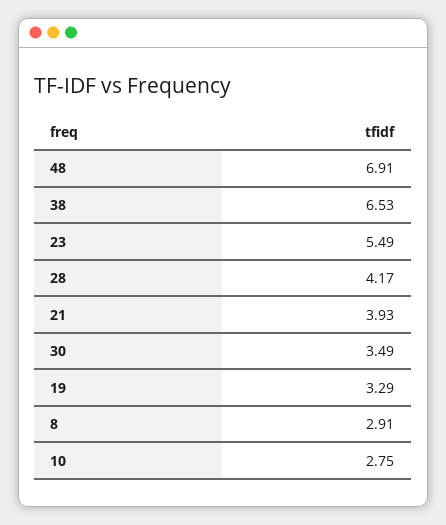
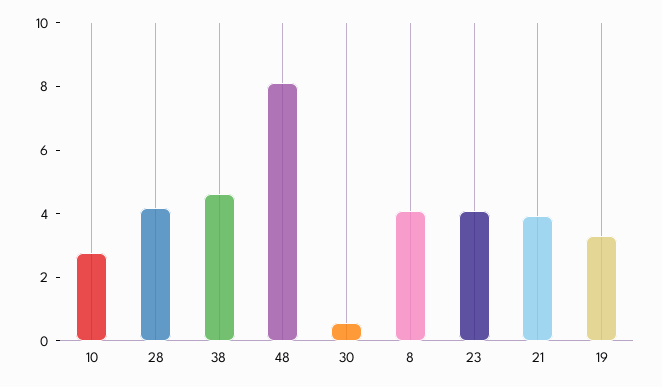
  {
-   "48": 6.91,
+   "48": 8,
-   "38": 6.53,
+   "38": 4.5,
-   "23": 5.49,
+   "23": 4,
    "28": 4.17,
    "21": 3.93,
-   "30": 3.49,
+   "30": 0.5,
    "19": 3.29,
-   "8": 2.91,
+   "8": 4,
    "10": 2.75
  }

